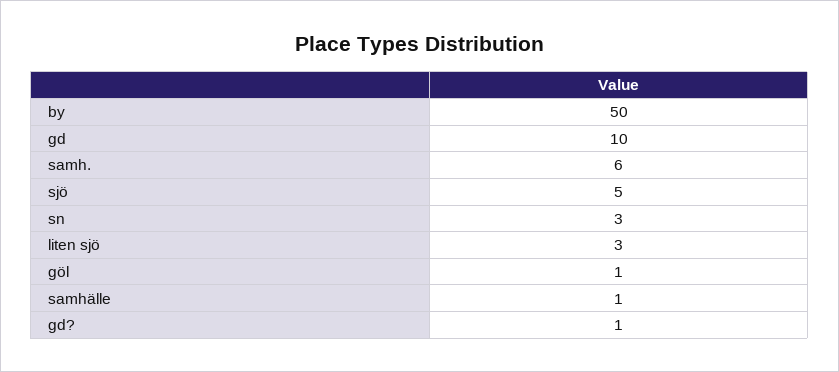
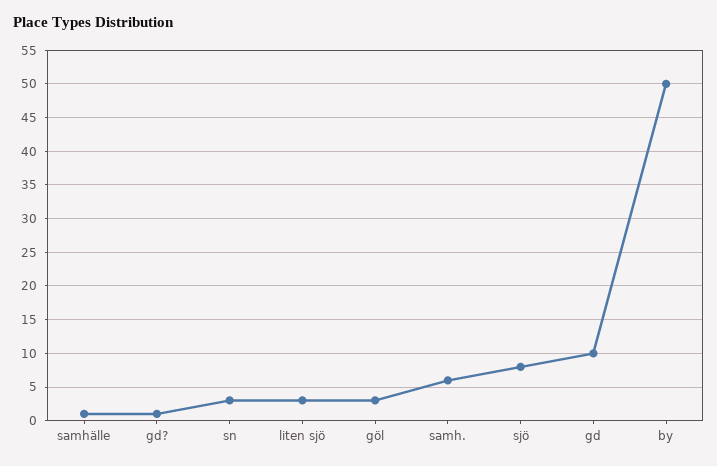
  {
    "by": 50,
    "gd": 10,
    "samh.": 6,
-   "sjö": 5,
+   "sjö": 8,
    "sn": 3,
    "liten sjö": 3,
-   "göl": 1,
+   "göl": 3,
    "samhälle": 1,
    "gd?": 1
  }

